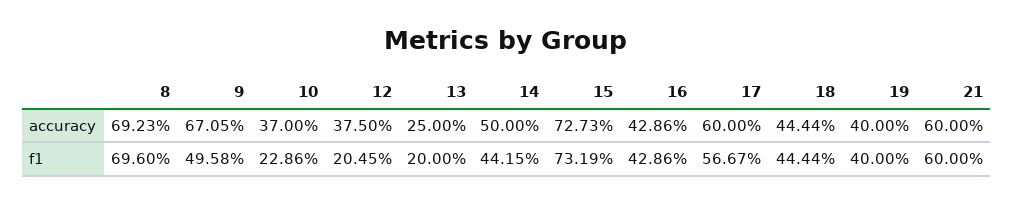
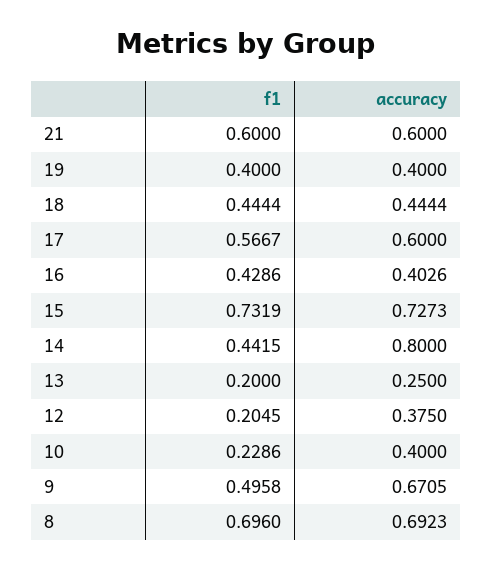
  {
    "8": {
      "accuracy": 0.6923,
      "f1": 0.696
    },
    "9": {
      "accuracy": 0.6705,
      "f1": 0.4958
    },
    "10": {
-     "accuracy": 0.37,
+     "accuracy": 0.4,
      "f1": 0.2286
    },
    "12": {
      "accuracy": 0.375,
      "f1": 0.2045
    },
    "13": {
      "accuracy": 0.25,
      "f1": 0.2
    },
    "14": {
-     "accuracy": 0.5,
+     "accuracy": 0.8,
      "f1": 0.4415
    },
    "15": {
      "accuracy": 0.7273,
      "f1": 0.7319
    },
    "16": {
-     "accuracy": 0.4286,
+     "accuracy": 0.4026,
      "f1": 0.4286
    },
    "17": {
      "accuracy": 0.6,
      "f1": 0.5667
    },
    "18": {
      "accuracy": 0.4444,
      "f1": 0.4444
    },
    "19": {
      "accuracy": 0.4,
      "f1": 0.4
    },
    "21": {
      "accuracy": 0.6,
      "f1": 0.6
    }
  }

